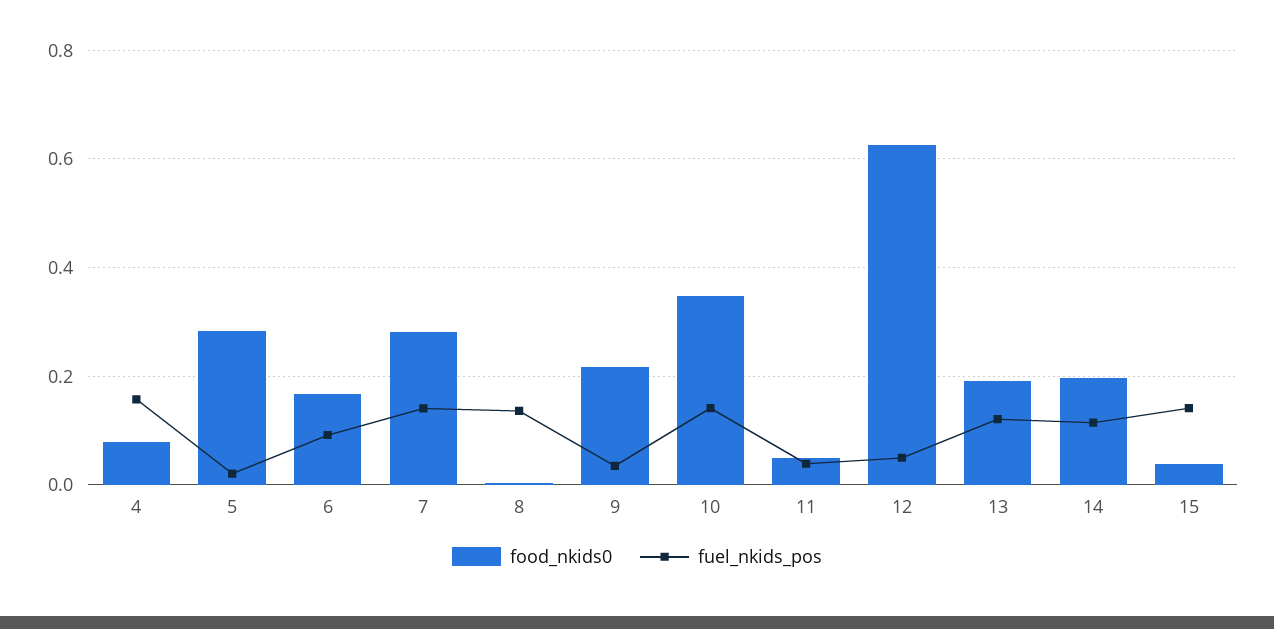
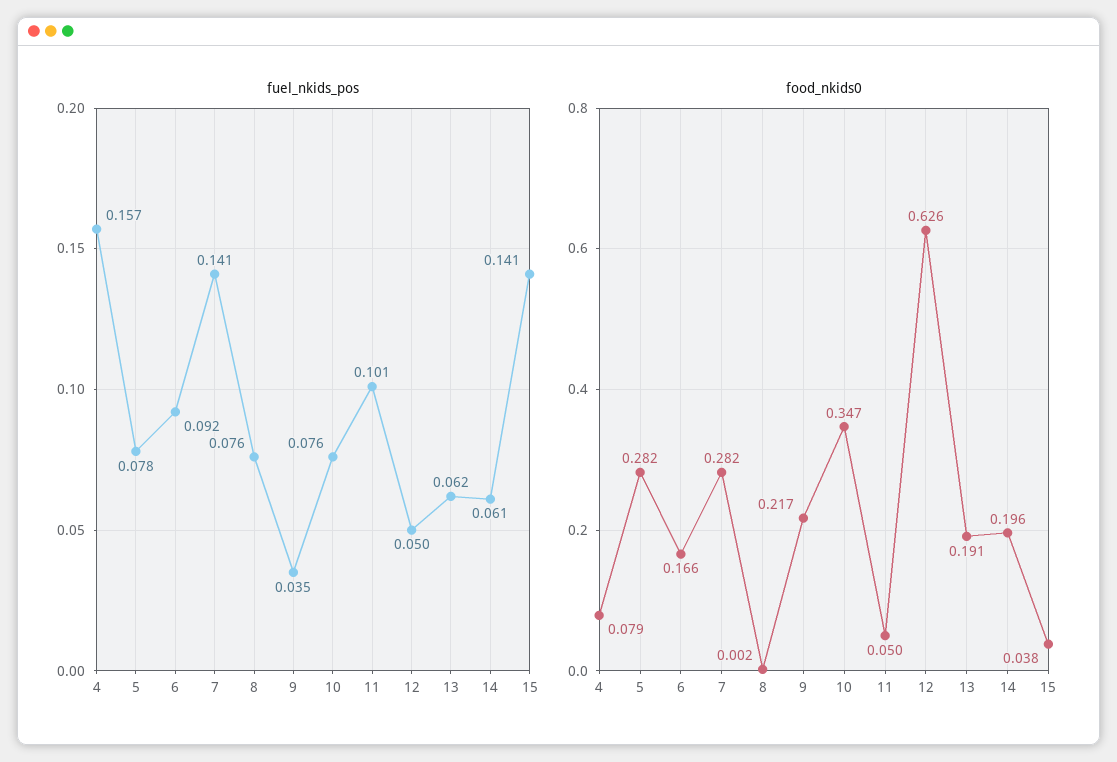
  {
    "food_nkids0": {
      "4": 0.079,
      "5": 0.282,
      "6": 0.166,
      "7": 0.282,
      "8": 0.002,
      "9": 0.217,
      "10": 0.347,
      "11": 0.05,
      "12": 0.626,
      "13": 0.191,
      "14": 0.196,
      "15": 0.038
    },
    "fuel_nkids_pos": {
      "4": 0.157,
-     "5": 0.02,
+     "5": 0.078,
      "6": 0.092,
      "7": 0.141,
-     "8": 0.14,
+     "8": 0.076,
      "9": 0.035,
-     "10": 0.14,
+     "10": 0.076,
-     "11": 0.04,
+     "11": 0.101,
      "12": 0.05,
-     "13": 0.12,
+     "13": 0.062,
-     "14": 0.12,
+     "14": 0.061,
      "15": 0.141
    }
  }

